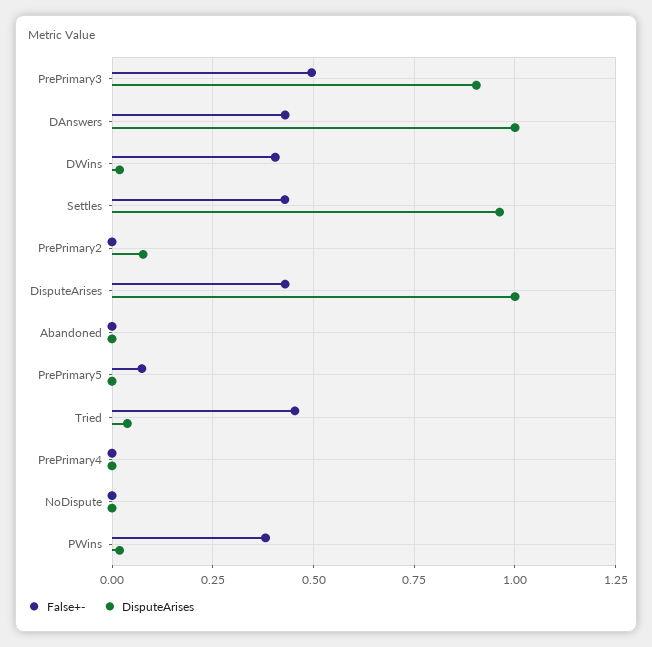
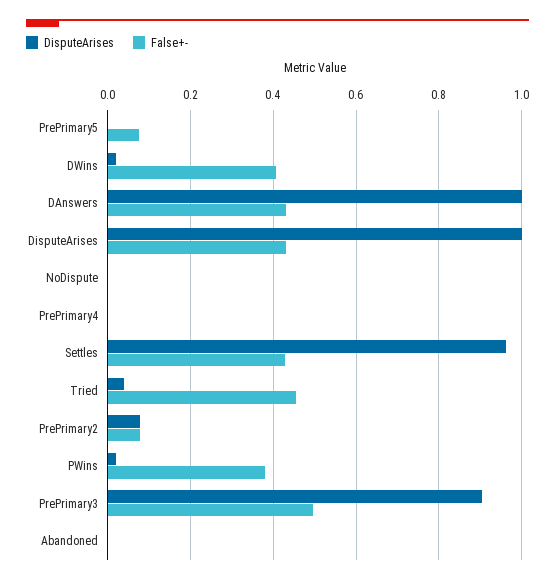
  {
    "False+-": {
      "PrePrimary3": 0.5,
      "DAnswers": 0.42,
      "DWins": 0.4,
      "Settles": 0.42,
-     "PrePrimary2": 0,
+     "PrePrimary2": 0.08,
      "DisputeArises": 0.42,
      "Abandoned": 0,
      "PrePrimary5": 0.08,
      "Tried": 0.46,
      "PrePrimary4": 0,
      "NoDispute": 0,
      "PWins": 0.38
    },
    "DisputeArises": {
      "PrePrimary3": 0.9,
      "DAnswers": 1,
      "DWins": 0.02,
      "Settles": 0.96,
      "PrePrimary2": 0.08,
      "DisputeArises": 1,
      "Abandoned": 0,
      "PrePrimary5": 0,
      "Tried": 0.04,
      "PrePrimary4": 0,
      "NoDispute": 0,
      "PWins": 0.02
    }
  }

